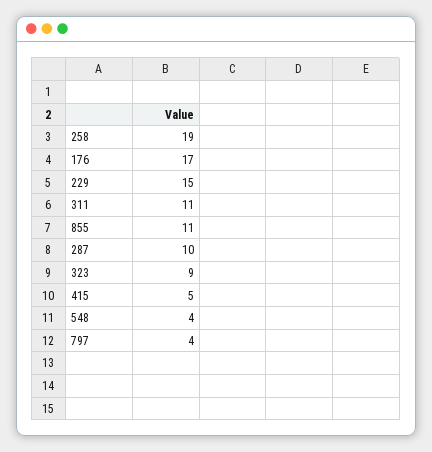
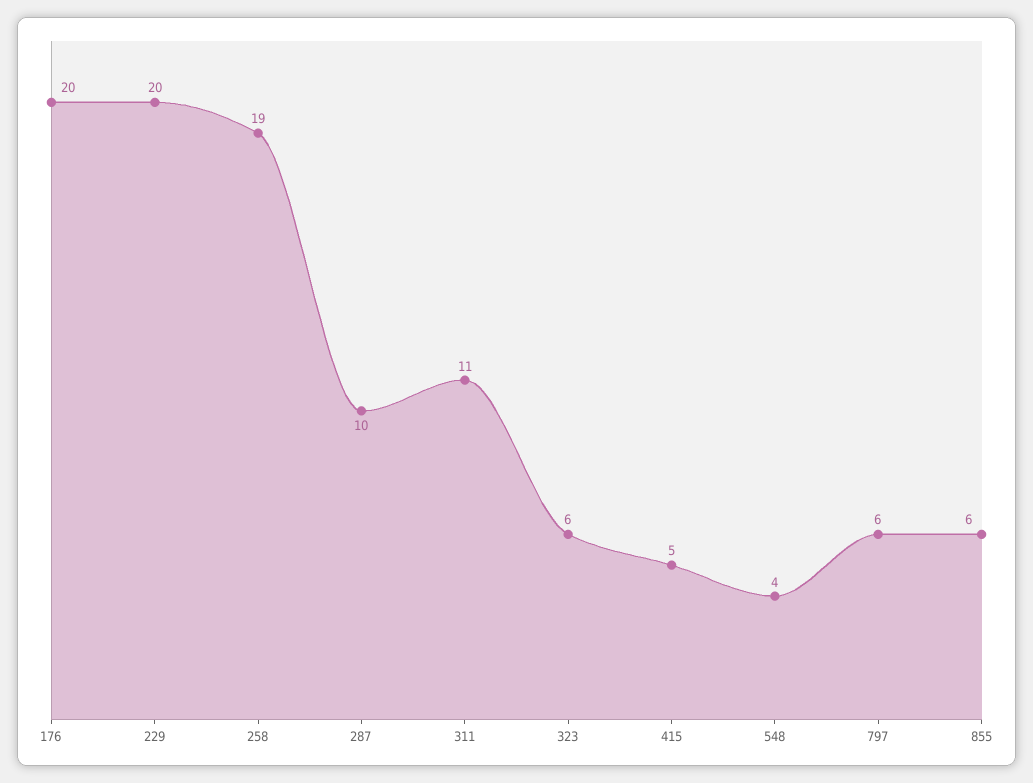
  {
    "258": 19,
-   "176": 17,
+   "176": 20,
-   "229": 15,
+   "229": 20,
    "311": 11,
-   "855": 11,
+   "855": 6,
    "287": 10,
-   "323": 9,
+   "323": 6,
    "415": 5,
    "548": 4,
-   "797": 4
+   "797": 6
  }

